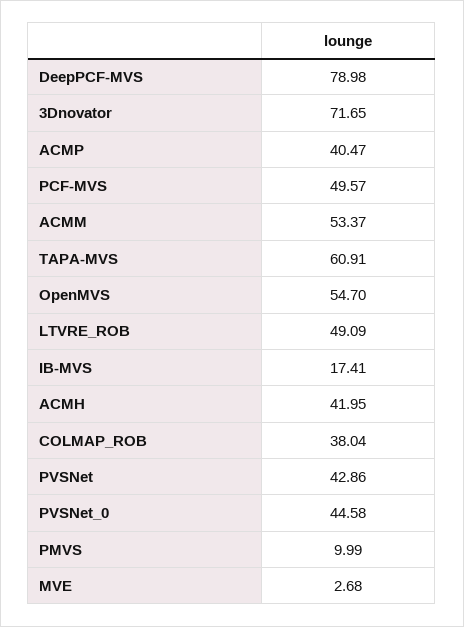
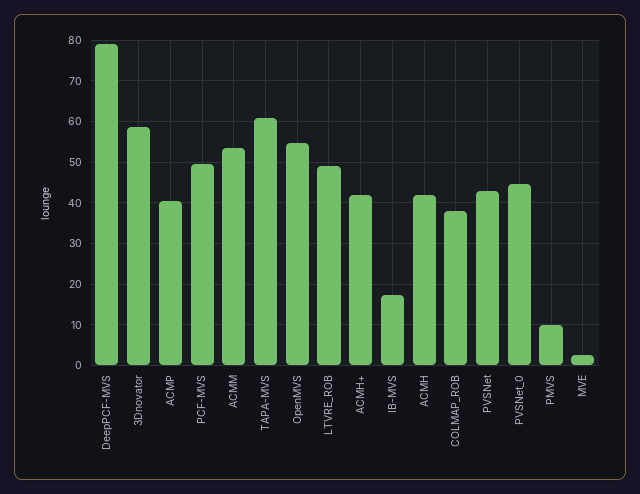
  {
    "DeepPCF-MVS": 78.98,
-   "3Dnovator": 71.65,
+   "3Dnovator": 58,
    "ACMP": 40.47,
    "PCF-MVS": 49.57,
    "ACMM": 53.37,
    "TAPA-MVS": 60.91,
    "OpenMVS": 54.7,
    "LTVRE_ROB": 49.09,
    "IB-MVS": 17.41,
    "ACMH": 41.95,
    "COLMAP_ROB": 38.04,
    "PVSNet": 42.86,
    "PVSNet_0": 44.58,
    "PMVS": 9.99,
-   "MVE": 2.68
+   "MVE": 2.68,
+   "ACMH+": 42
  }

